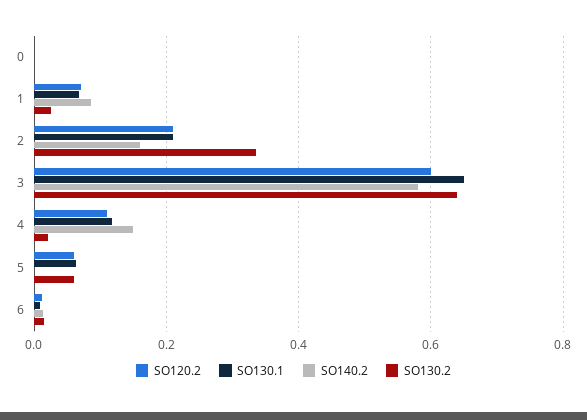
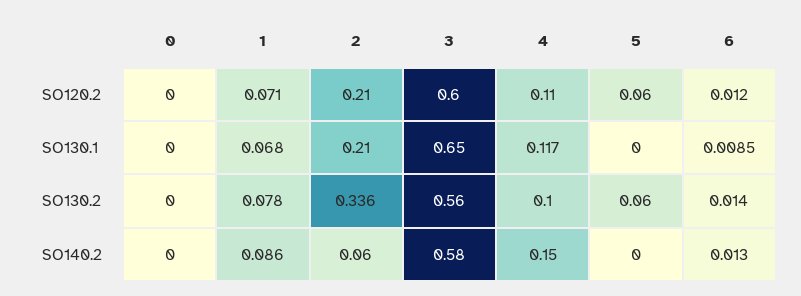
  {
    "SO120.2": {
      "0": 0,
      "1": 0.071,
      "2": 0.21,
      "3": 0.6,
      "4": 0.11,
      "5": 0.06,
      "6": 0.012
    },
    "SO130.1": {
      "0": 0,
      "1": 0.068,
      "2": 0.21,
      "3": 0.65,
      "4": 0.117,
-     "5": 0.06,
+     "5": 0,
      "6": 0.0085
    },
    "SO140.2": {
      "0": 0,
      "1": 0.086,
-     "2": 0.16,
+     "2": 0.06,
      "3": 0.58,
      "4": 0.15,
      "5": 0,
      "6": 0.013
    },
    "SO130.2": {
      "0": 0,
-     "1": 0.02,
+     "1": 0.078,
      "2": 0.336,
-     "3": 0.64,
+     "3": 0.56,
-     "4": 0.02,
+     "4": 0.1,
      "5": 0.06,
      "6": 0.014
    }
  }

